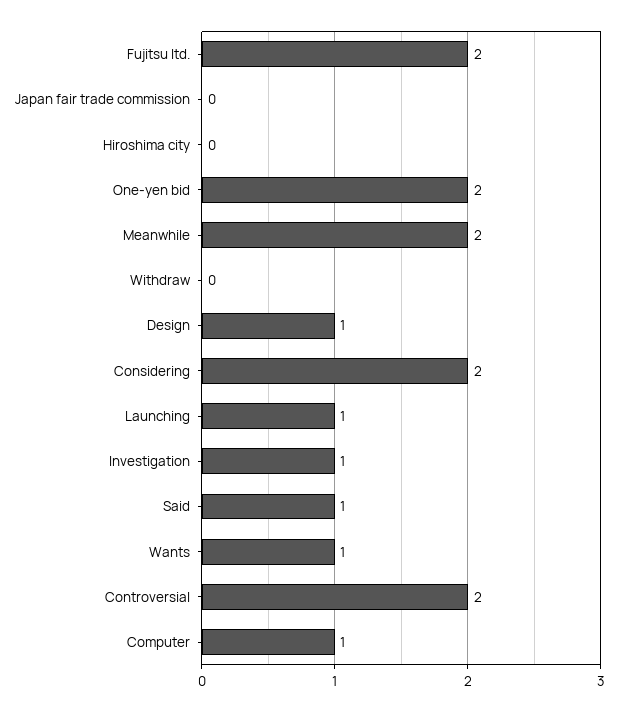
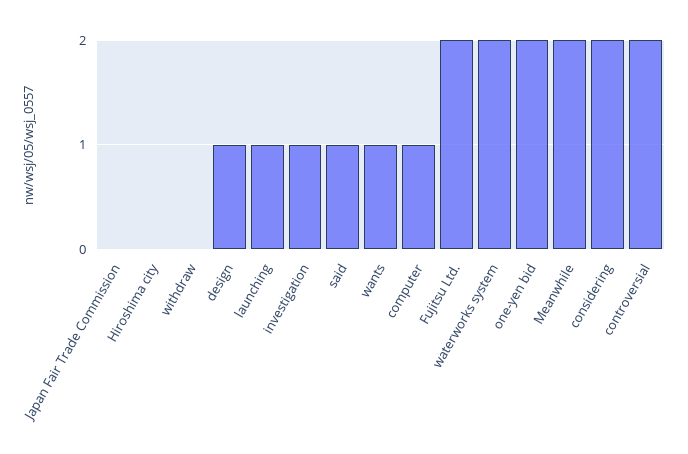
  {
    "Fujitsu ltd.": 2,
    "Japan fair trade commission": 0,
    "Hiroshima city": 0,
    "One-yen bid": 2,
    "Meanwhile": 2,
    "Withdraw": 0,
    "Design": 1,
    "Considering": 2,
    "Launching": 1,
    "Investigation": 1,
    "Said": 1,
    "Wants": 1,
    "Controversial": 2,
-   "Computer": 1
+   "Computer": 1,
+   "waterworks system": 2
  }

